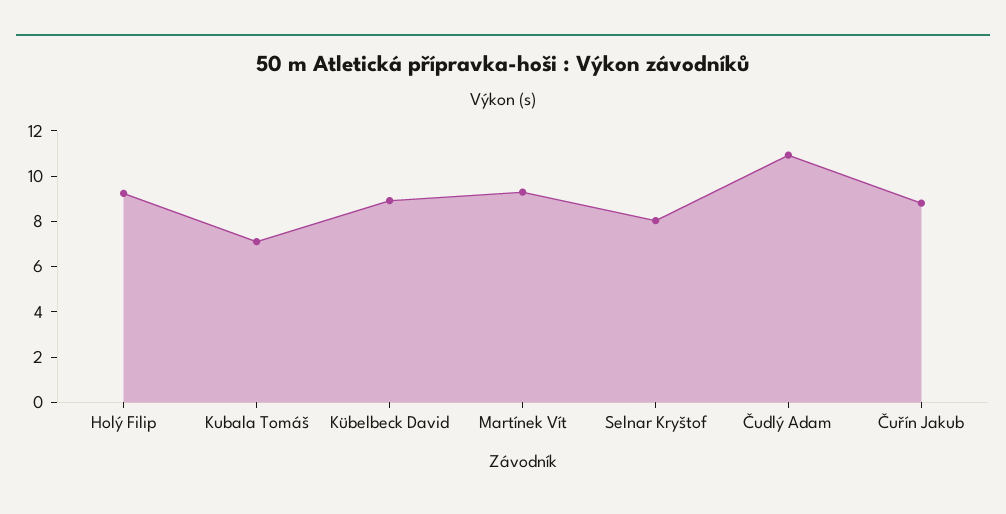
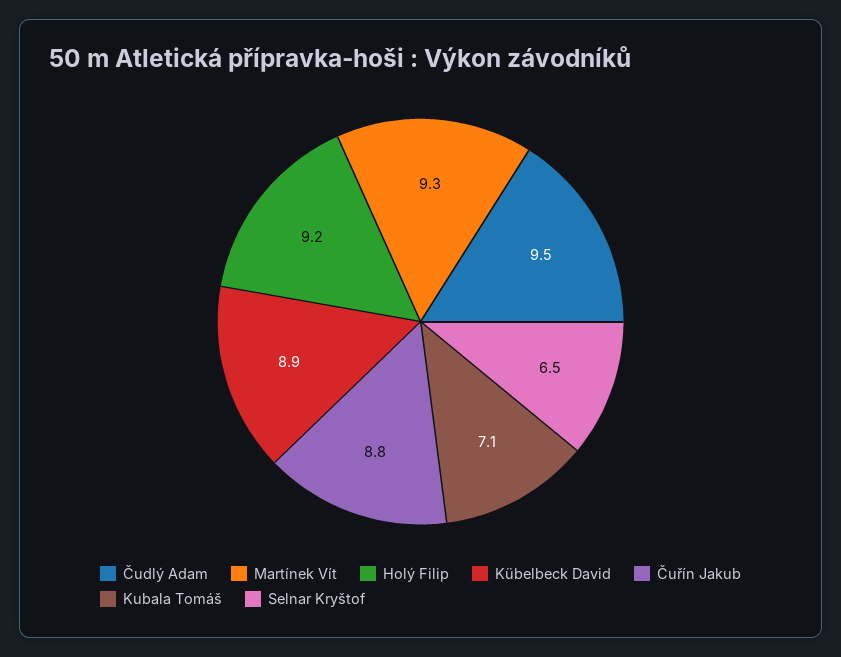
  {
    "Holý Filip": 9.2,
    "Kubala Tomáš": 7.1,
    "Kübelbeck David": 8.9,
    "Martínek Vít": 9.3,
-   "Selnar Kryštof": 8,
+   "Selnar Kryštof": 6.5,
-   "Čudlý Adam": 11,
+   "Čudlý Adam": 9.5,
    "Čuřín Jakub": 8.8
  }

